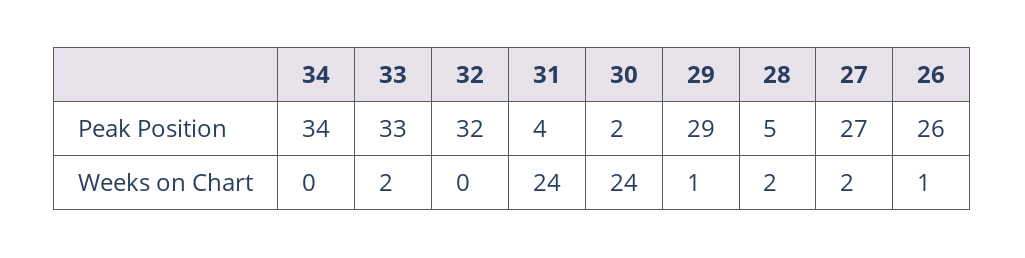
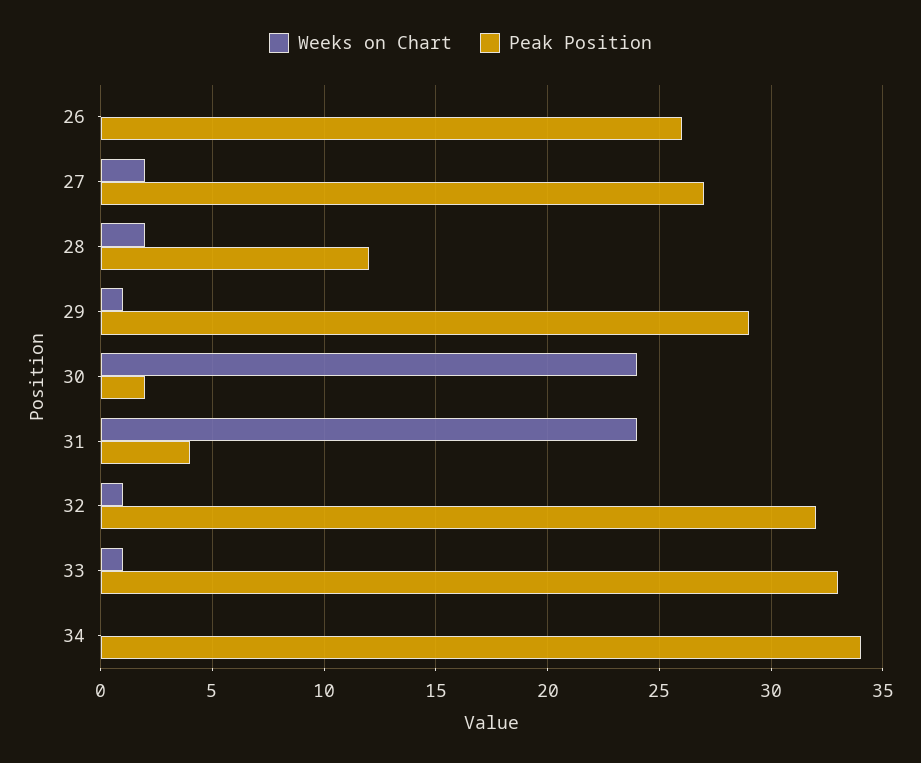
  {
    "Peak Position": {
      "34": 34,
      "33": 33,
      "32": 32,
      "31": 4,
      "30": 2,
      "29": 29,
-     "28": 5,
+     "28": 12,
      "27": 27,
      "26": 26
    },
    "Weeks on Chart": {
      "34": 0,
-     "33": 2,
+     "33": 1,
-     "32": 0,
+     "32": 1,
      "31": 24,
      "30": 24,
      "29": 1,
      "28": 2,
      "27": 2,
-     "26": 1
+     "26": 0
    }
  }

